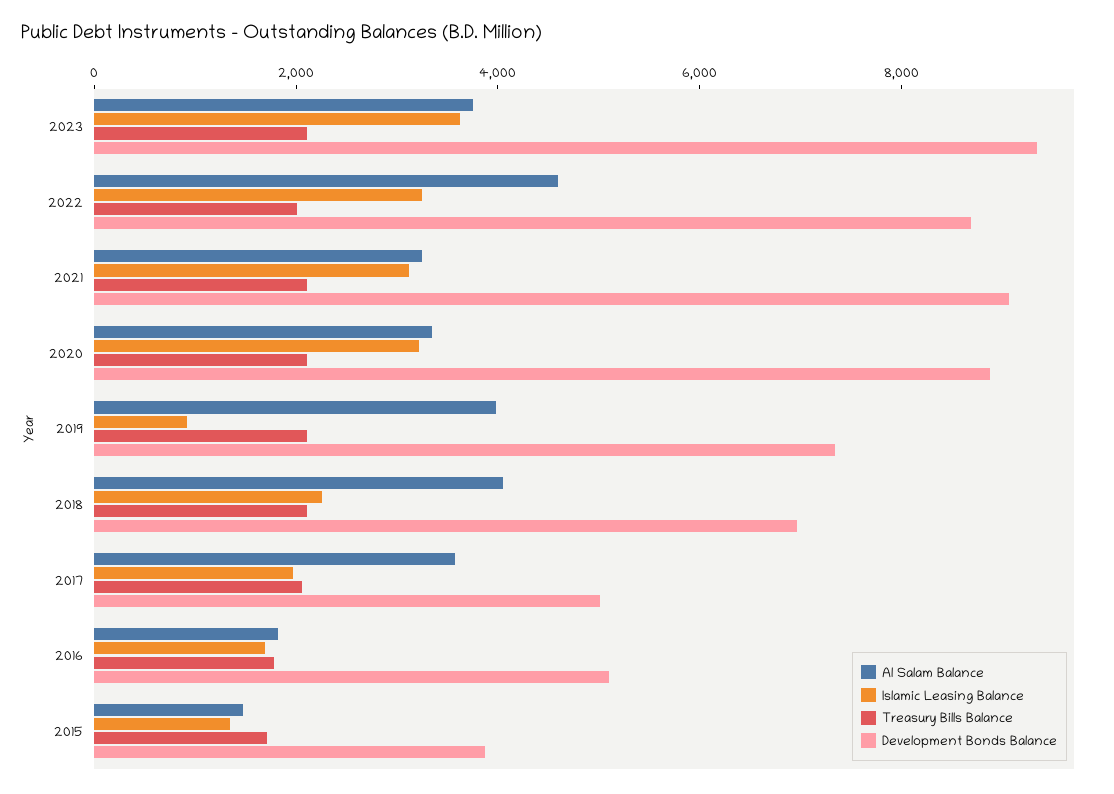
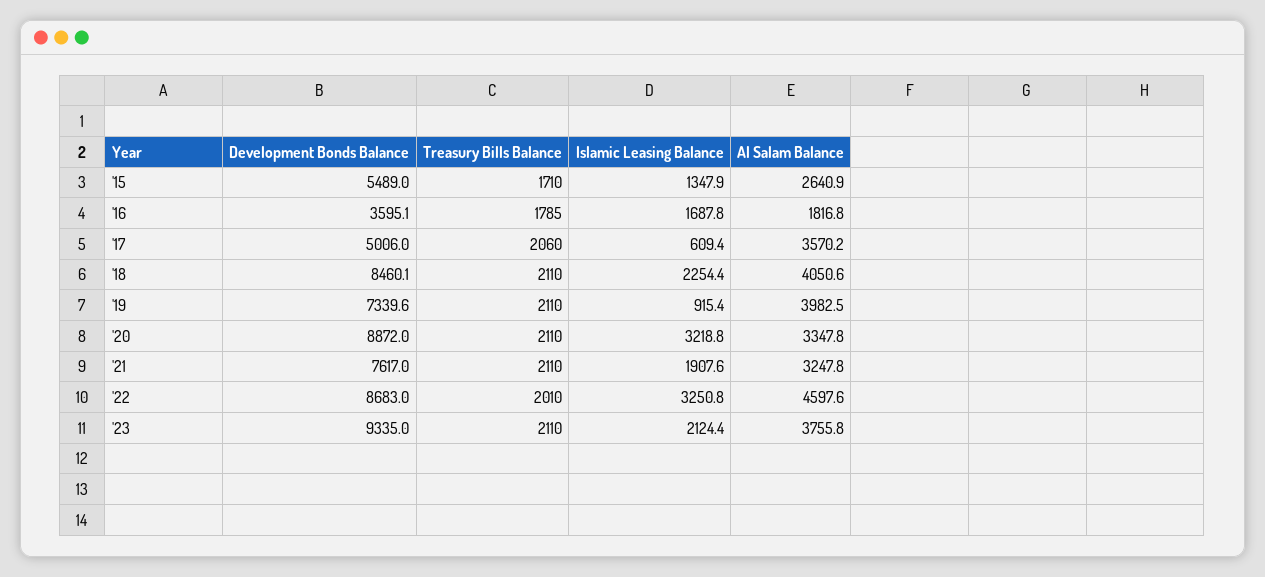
  {
    "Al Salam Balance": {
      "2023": 3755.8,
      "2022": 4597.6,
      "2021": 3247.8,
      "2020": 3347.8,
      "2019": 3982.5,
      "2018": 4050.6,
      "2017": 3570.2,
      "2016": 1816.8,
-     "2015": 1500
+     "2015": 2640.9
    },
    "Islamic Leasing Balance": {
-     "2023": 3500,
+     "2023": 2124.4,
      "2022": 3250.8,
-     "2021": 3000,
+     "2021": 1907.6,
      "2020": 3218.8,
      "2019": 915.4,
      "2018": 2254.4,
-     "2017": 2000,
+     "2017": 609.4,
      "2016": 1687.8,
      "2015": 1347.9
    },
    "Treasury Bills Balance": {
      "2023": 2110,
      "2022": 2010,
      "2021": 2110,
      "2020": 2110,
      "2019": 2110,
      "2018": 2110,
      "2017": 2060,
      "2016": 1785,
      "2015": 1710
    },
    "Development Bonds Balance": {
      "2023": 9335,
      "2022": 8683,
-     "2021": 9000,
+     "2021": 7617,
      "2020": 8872,
      "2019": 7339.6,
-     "2018": 7000,
+     "2018": 8460.1,
      "2017": 5006,
-     "2016": 5000,
+     "2016": 3595.1,
-     "2015": 4000
+     "2015": 5489
    }
  }

